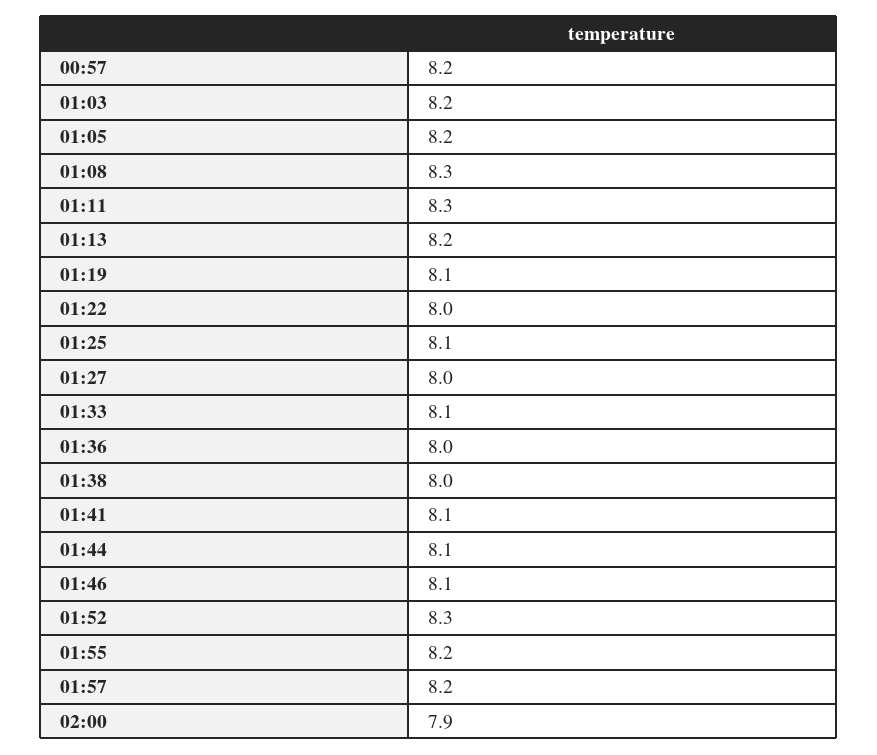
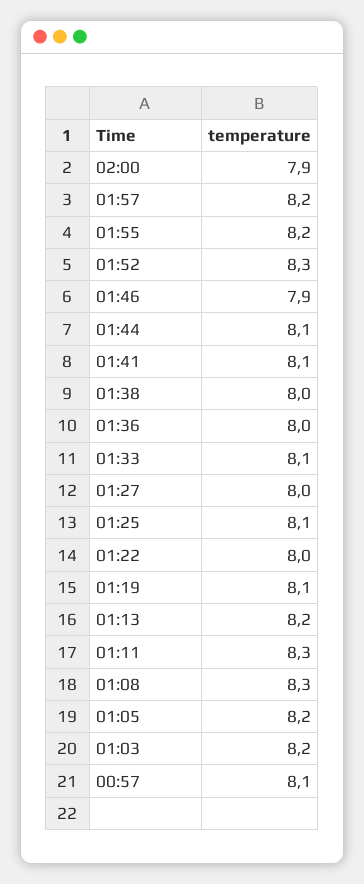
  {
-   "00:57": 8.2,
+   "00:57": 8.1,
    "01:03": 8.2,
    "01:05": 8.2,
    "01:08": 8.3,
    "01:11": 8.3,
    "01:13": 8.2,
    "01:19": 8.1,
    "01:22": 8,
    "01:25": 8.1,
    "01:27": 8,
    "01:33": 8.1,
    "01:36": 8,
    "01:38": 8,
    "01:41": 8.1,
    "01:44": 8.1,
-   "01:46": 8.1,
+   "01:46": 7.9,
    "01:52": 8.3,
    "01:55": 8.2,
    "01:57": 8.2,
    "02:00": 7.9
  }

